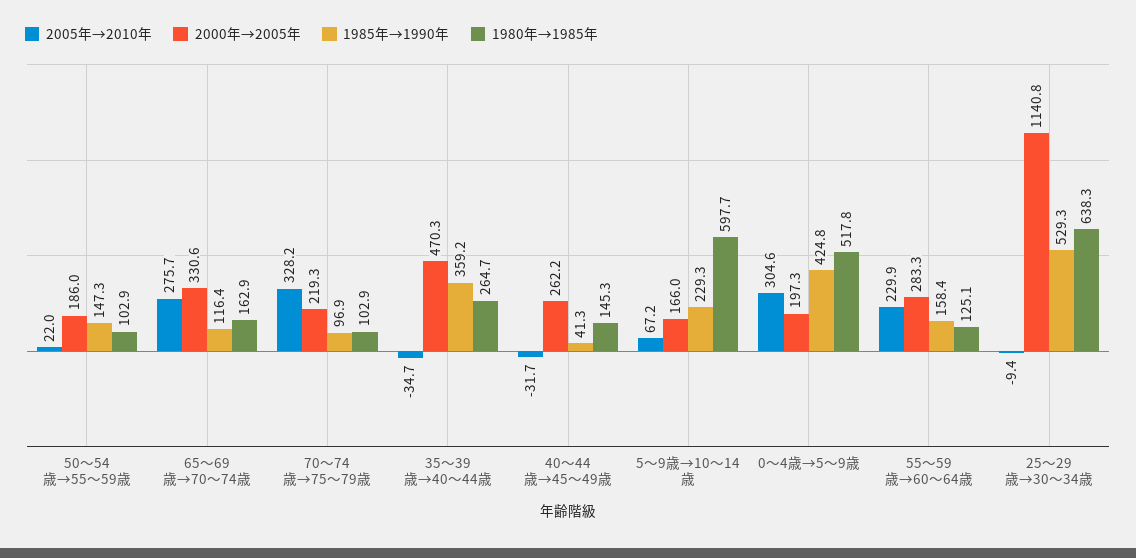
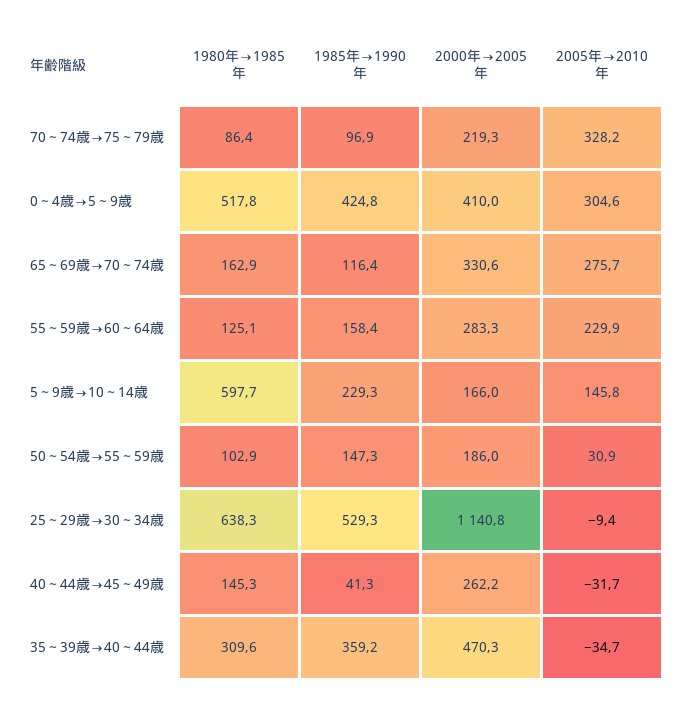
  {
    "2005年→2010年": {
-     "50～54歳→55～59歳": 22,
+     "50～54歳→55～59歳": 30.9,
      "65～69歳→70～74歳": 275.7,
      "70～74歳→75～79歳": 328.2,
      "35～39歳→40～44歳": -34.7,
      "40～44歳→45～49歳": -31.7,
-     "5～9歳→10～14歳": 67.2,
+     "5～9歳→10～14歳": 145.8,
      "0～4歳→5～9歳": 304.6,
      "55～59歳→60～64歳": 229.9,
      "25～29歳→30～34歳": -9.4
    },
    "2000年→2005年": {
      "50～54歳→55～59歳": 186,
      "65～69歳→70～74歳": 330.6,
      "70～74歳→75～79歳": 219.3,
      "35～39歳→40～44歳": 470.3,
      "40～44歳→45～49歳": 262.2,
      "5～9歳→10～14歳": 166,
-     "0～4歳→5～9歳": 197.3,
+     "0～4歳→5～9歳": 410,
      "55～59歳→60～64歳": 283.3,
      "25～29歳→30～34歳": 1140.8
    },
    "1985年→1990年": {
      "50～54歳→55～59歳": 147.3,
      "65～69歳→70～74歳": 116.4,
      "70～74歳→75～79歳": 96.9,
      "35～39歳→40～44歳": 359.2,
      "40～44歳→45～49歳": 41.3,
      "5～9歳→10～14歳": 229.3,
      "0～4歳→5～9歳": 424.8,
      "55～59歳→60～64歳": 158.4,
      "25～29歳→30～34歳": 529.3
    },
    "1980年→1985年": {
      "50～54歳→55～59歳": 102.9,
      "65～69歳→70～74歳": 162.9,
-     "70～74歳→75～79歳": 102.9,
+     "70～74歳→75～79歳": 86.4,
-     "35～39歳→40～44歳": 264.7,
+     "35～39歳→40～44歳": 309.6,
      "40～44歳→45～49歳": 145.3,
      "5～9歳→10～14歳": 597.7,
      "0～4歳→5～9歳": 517.8,
      "55～59歳→60～64歳": 125.1,
      "25～29歳→30～34歳": 638.3
    }
  }

